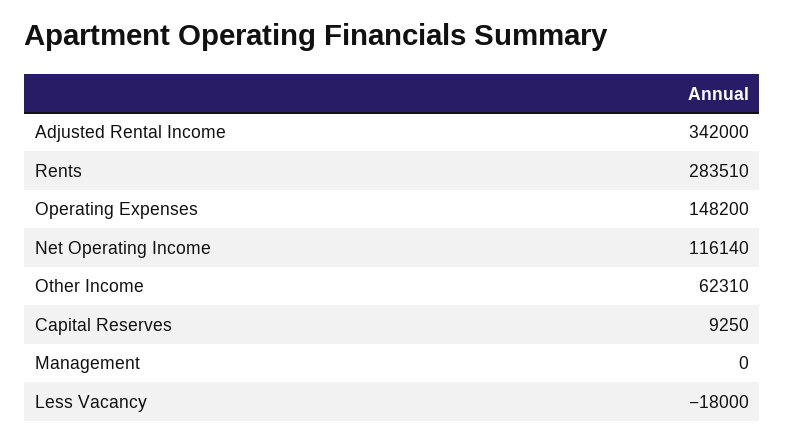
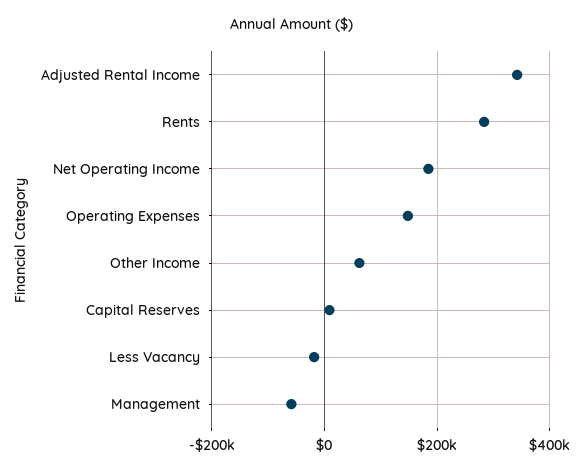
  {
    "Adjusted Rental Income": 342000,
    "Rents": 283510,
    "Operating Expenses": 148200,
-   "Net Operating Income": 116140,
+   "Net Operating Income": 180000,
    "Other Income": 62310,
    "Capital Reserves": 9250,
-   "Management": 0,
+   "Management": -60000,
    "Less Vacancy": -18000
  }

